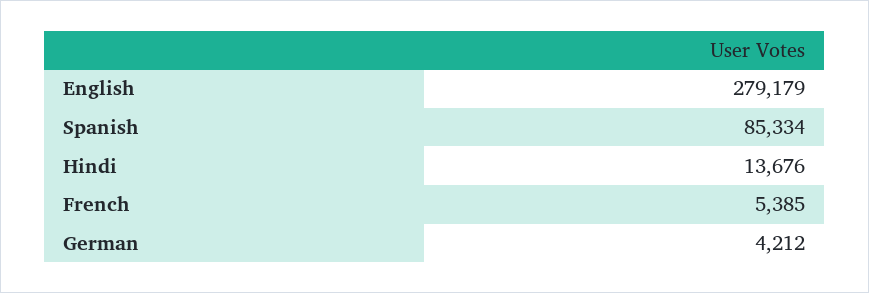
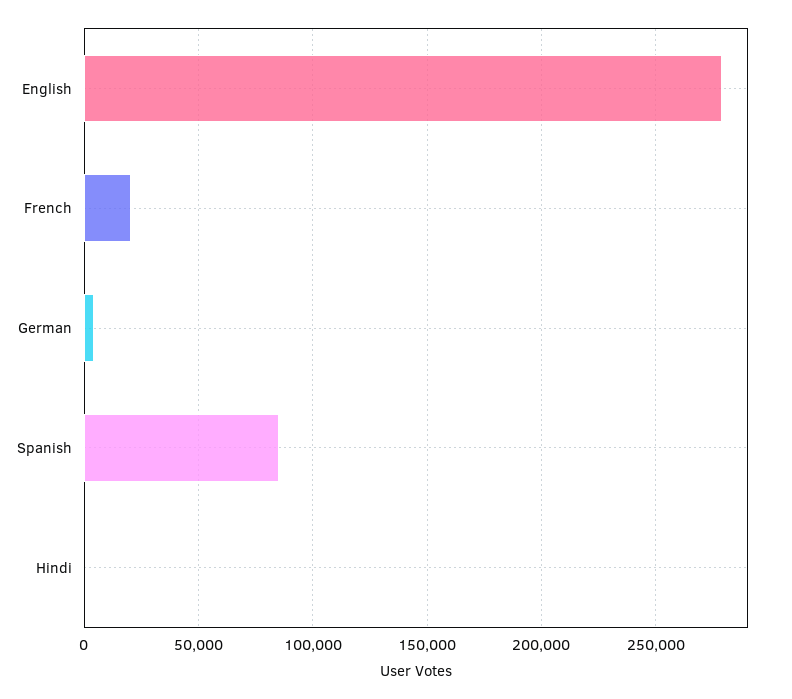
  {
    "English": 279179,
    "Spanish": 85334,
-   "Hindi": 13676,
+   "Hindi": 0,
-   "French": 5385,
+   "French": 20000,
    "German": 4212
  }

